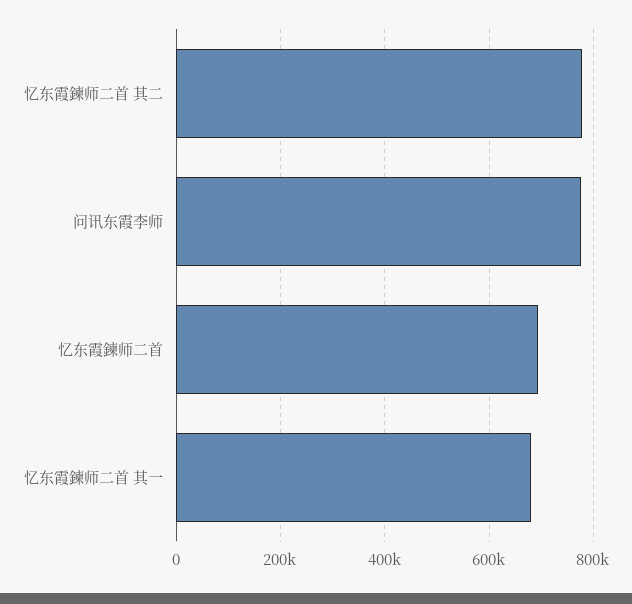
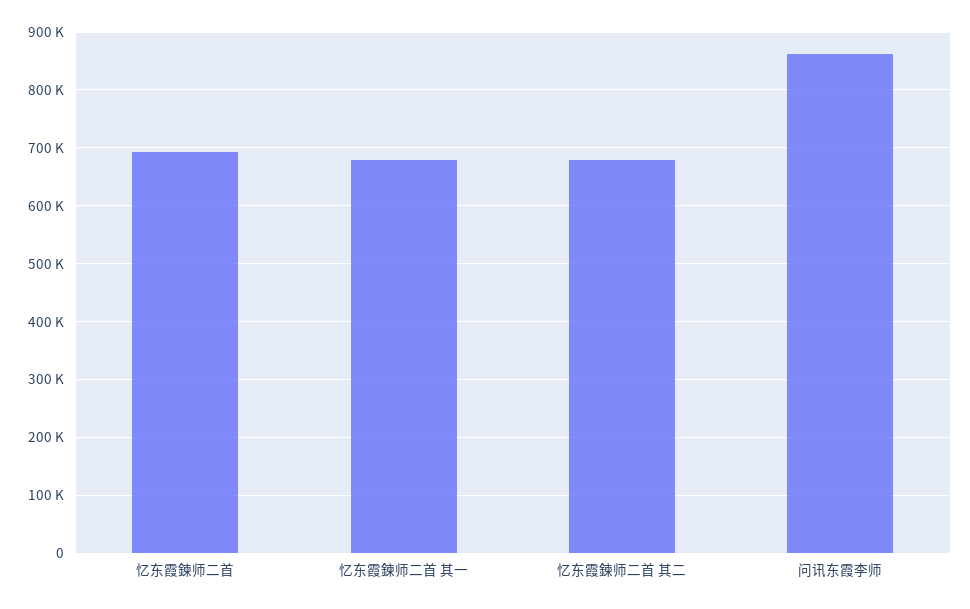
  {
-   "忆东霞鍊师二首 其二": 780000,
+   "忆东霞鍊师二首 其二": 680000,
-   "问讯东霞李师": 780000,
+   "问讯东霞李师": 860000,
    "忆东霞鍊师二首": 700000,
    "忆东霞鍊师二首 其一": 680000
  }

